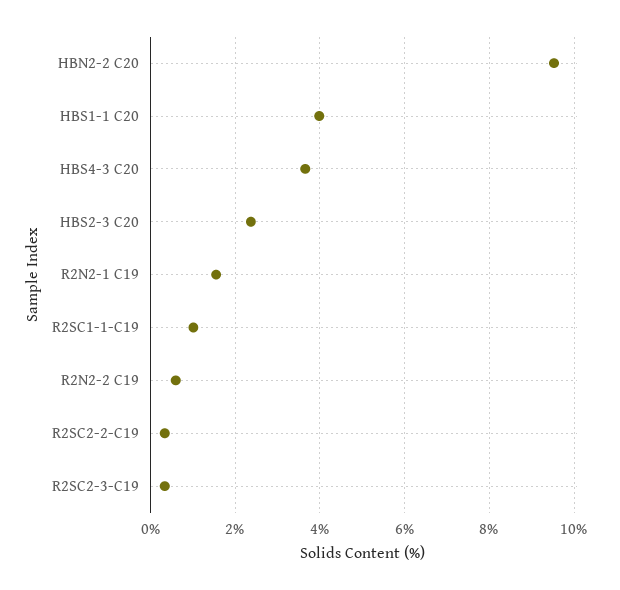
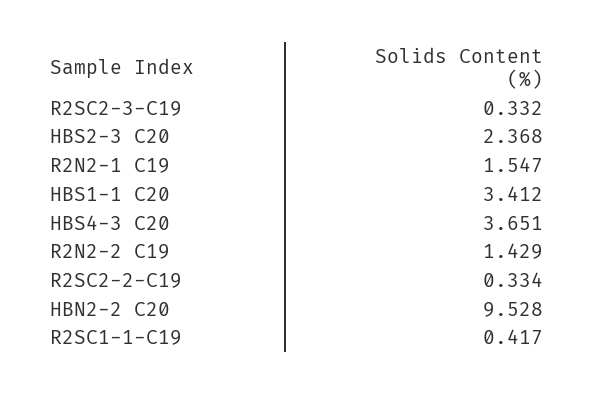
  {
    "HBN2-2 C20": 9.528,
-   "HBS1-1 C20": 4,
+   "HBS1-1 C20": 3.412,
    "HBS4-3 C20": 3.651,
    "HBS2-3 C20": 2.368,
    "R2N2-1 C19": 1.547,
-   "R2SC1-1-C19": 1,
+   "R2SC1-1-C19": 0.417,
-   "R2N2-2 C19": 0.6,
+   "R2N2-2 C19": 1.429,
    "R2SC2-2-C19": 0.334,
    "R2SC2-3-C19": 0.332
  }

